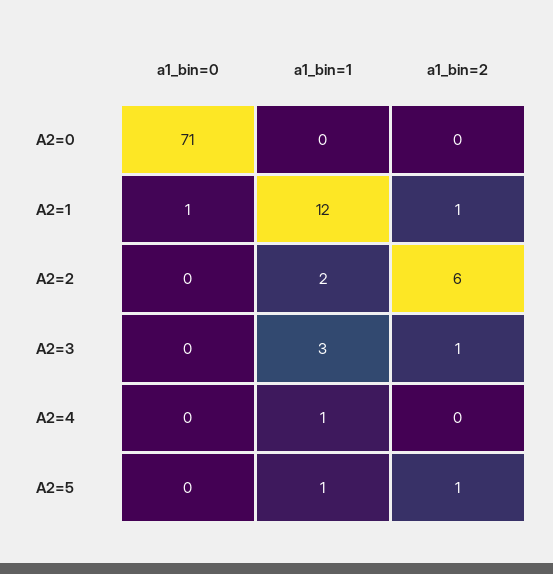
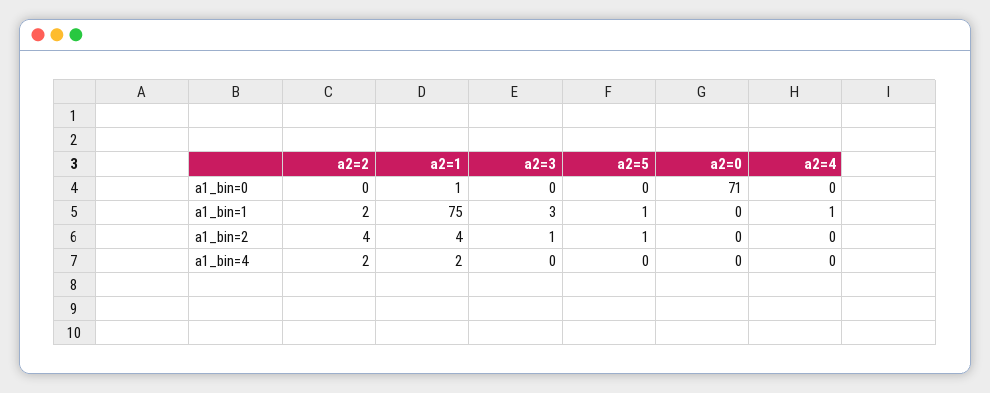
  {
    "a1_bin=0": {
      "A2=0": 71,
      "A2=1": 1,
      "A2=2": 0,
      "A2=3": 0,
      "A2=4": 0,
      "A2=5": 0
    },
    "a1_bin=1": {
      "A2=0": 0,
-     "A2=1": 12,
+     "A2=1": 75,
      "A2=2": 2,
      "A2=3": 3,
      "A2=4": 1,
      "A2=5": 1
    },
    "a1_bin=2": {
      "A2=0": 0,
-     "A2=1": 1,
+     "A2=1": 4,
-     "A2=2": 6,
+     "A2=2": 4,
      "A2=3": 1,
      "A2=4": 0,
      "A2=5": 1
-   }
+   },
+   "a1_bin=4": {
+     "A2=2": 2,
+     "A2=1": 2,
+     "A2=3": 0,
+     "A2=5": 0,
+     "A2=0": 0,
+     "A2=4": 0
+   }
  }

